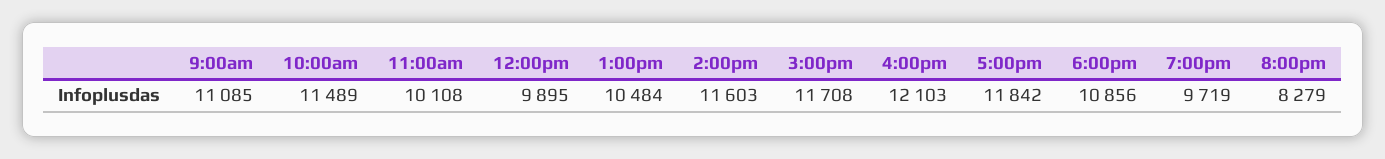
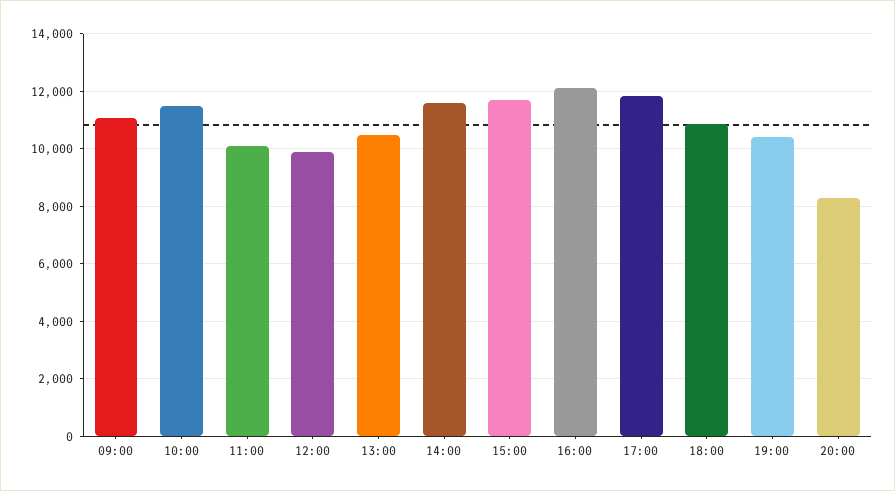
  {
    "9:00am": 11085,
    "10:00am": 11489,
    "11:00am": 10108,
    "12:00pm": 9895,
    "1:00pm": 10484,
    "2:00pm": 11603,
    "3:00pm": 11708,
    "4:00pm": 12103,
    "5:00pm": 11842,
    "6:00pm": 10856,
-   "7:00pm": 9719,
+   "7:00pm": 10500,
    "8:00pm": 8279
  }

